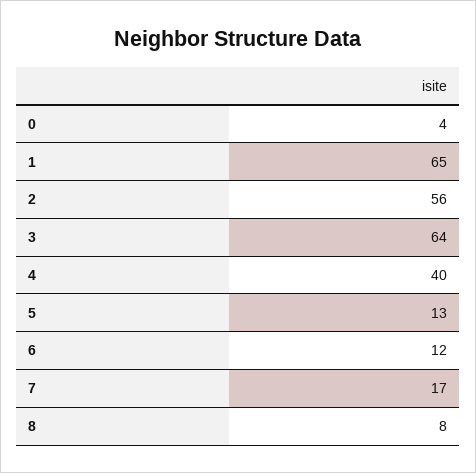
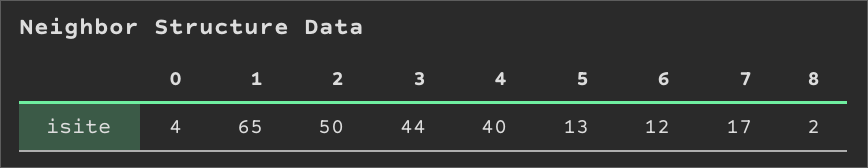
  {
    "0": 4,
    "1": 65,
-   "2": 56,
+   "2": 50,
-   "3": 64,
+   "3": 44,
    "4": 40,
    "5": 13,
    "6": 12,
    "7": 17,
-   "8": 8
+   "8": 2
  }

